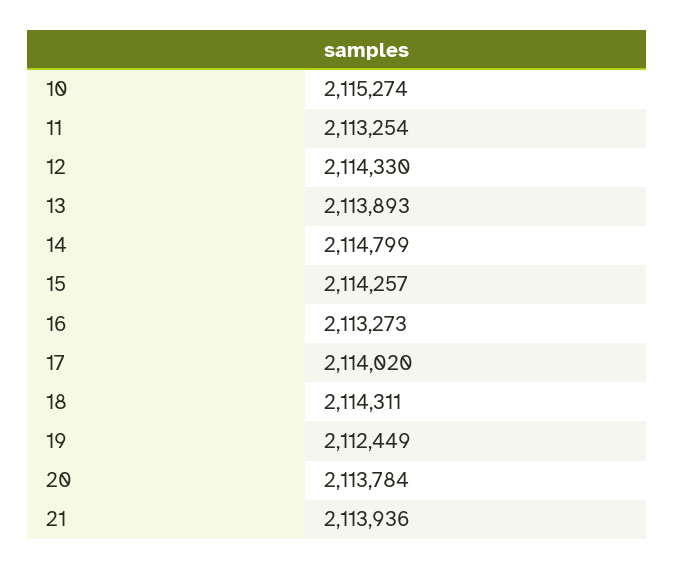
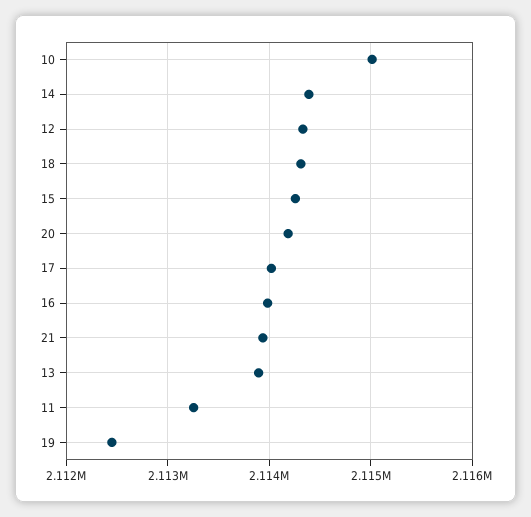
  {
-   "10": 2115274,
+   "10": 2115000,
    "11": 2113254,
    "12": 2114330,
    "13": 2113893,
-   "14": 2114799,
+   "14": 2114400,
    "15": 2114257,
-   "16": 2113273,
+   "16": 2114000,
    "17": 2114020,
    "18": 2114311,
    "19": 2112449,
-   "20": 2113784,
+   "20": 2114200,
    "21": 2113936
  }

